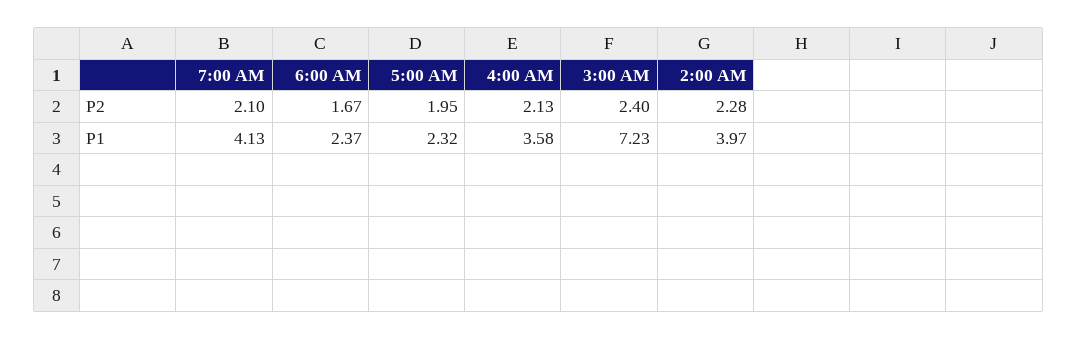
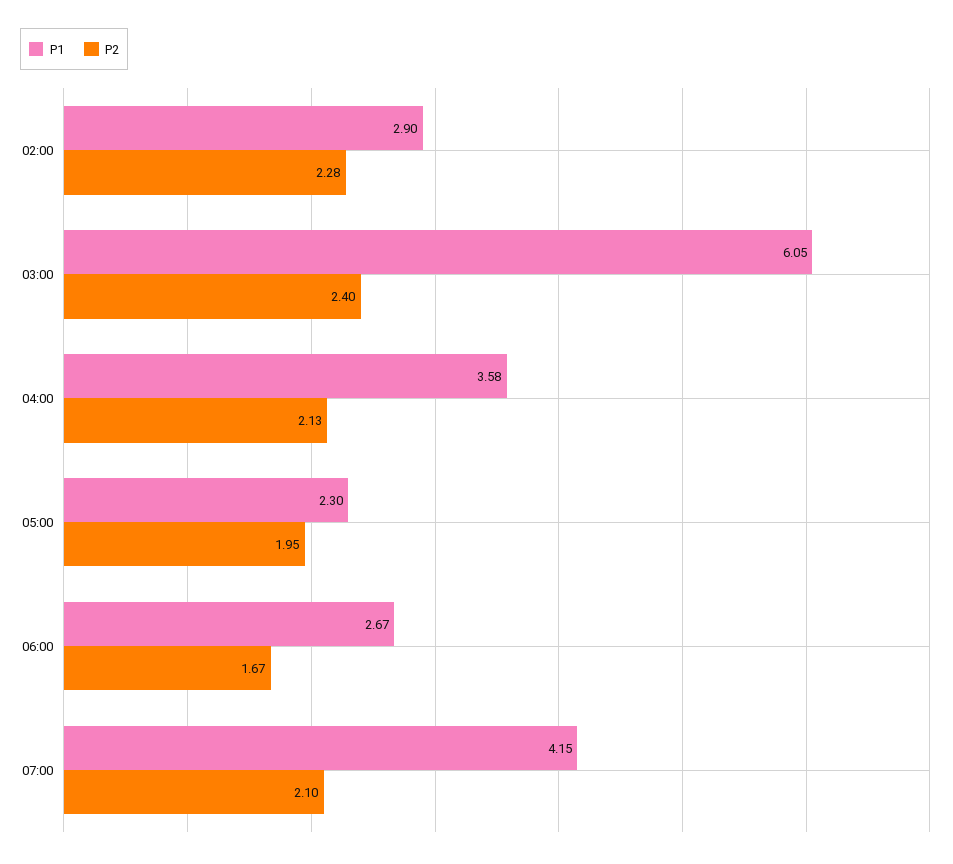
  {
    "P2": {
      "7:00 AM": 2.1,
      "6:00 AM": 1.67,
      "5:00 AM": 1.95,
      "4:00 AM": 2.13,
      "3:00 AM": 2.4,
      "2:00 AM": 2.28
    },
    "P1": {
-     "7:00 AM": 4.13,
+     "7:00 AM": 4.15,
-     "6:00 AM": 2.37,
+     "6:00 AM": 2.67,
-     "5:00 AM": 2.32,
+     "5:00 AM": 2.3,
      "4:00 AM": 3.58,
-     "3:00 AM": 7.23,
+     "3:00 AM": 6.05,
-     "2:00 AM": 3.97
+     "2:00 AM": 2.9
    }
  }

